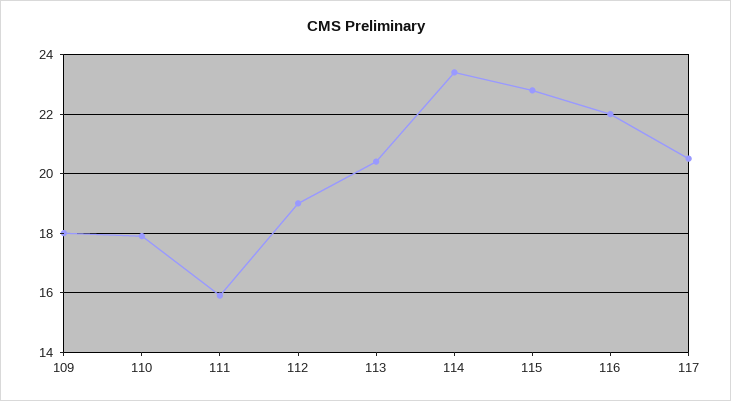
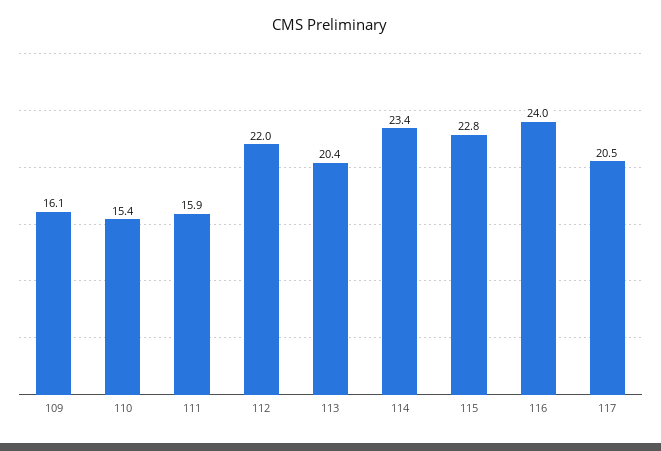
  {
-   "109": 18,
+   "109": 16.1,
-   "110": 18,
+   "110": 15.4,
    "111": 15.9,
-   "112": 19,
+   "112": 22,
    "113": 20.4,
    "114": 23.4,
    "115": 22.8,
-   "116": 22,
+   "116": 24,
    "117": 20.5
  }

